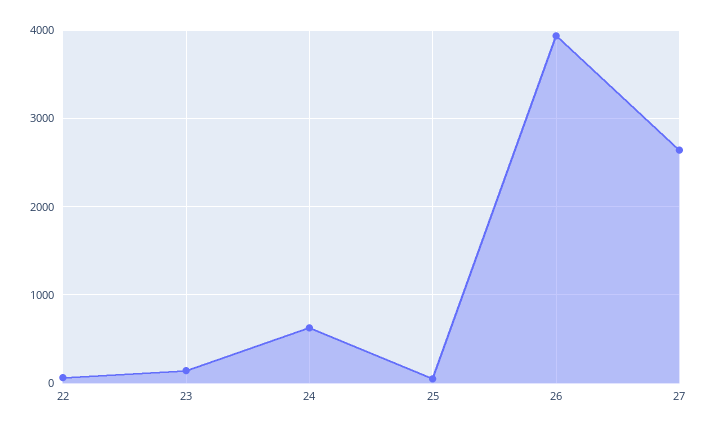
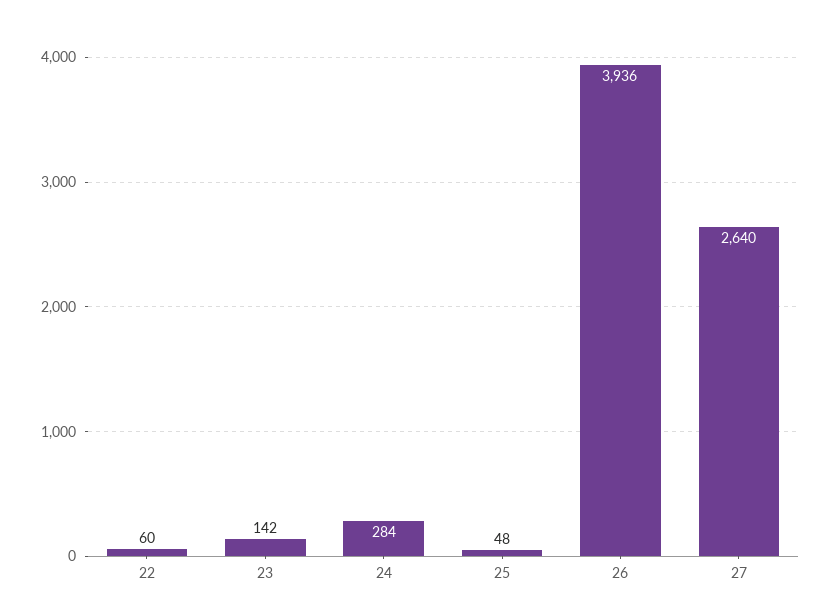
  {
    "22": 60,
    "23": 142,
-   "24": 600,
+   "24": 284,
    "25": 48,
    "26": 3936,
    "27": 2640
  }

